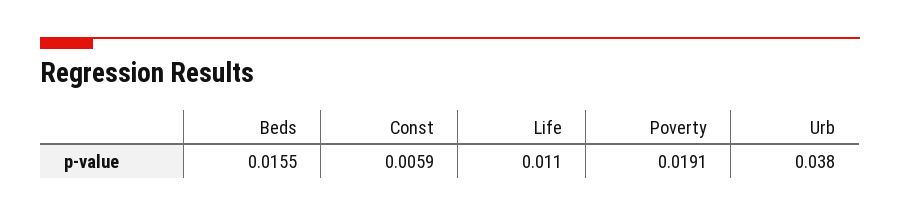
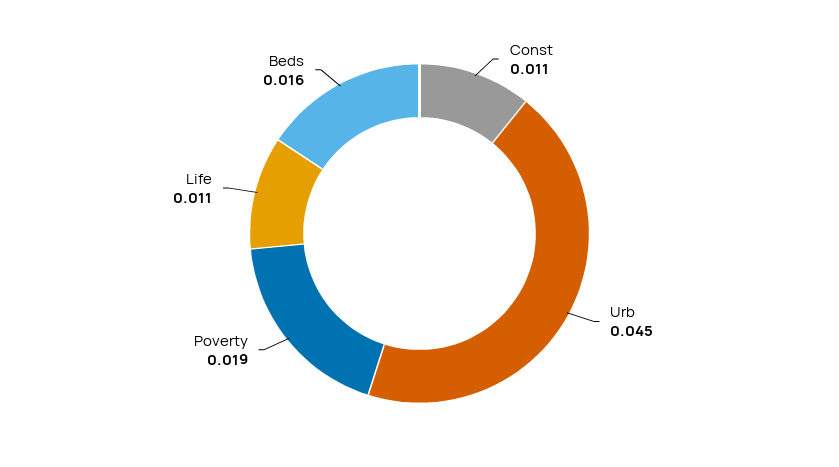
  {
    "Beds": 0.0155,
-   "Const": 0.0059,
+   "Const": 0.011,
    "Life": 0.011,
    "Poverty": 0.0191,
-   "Urb": 0.038
+   "Urb": 0.045
  }

